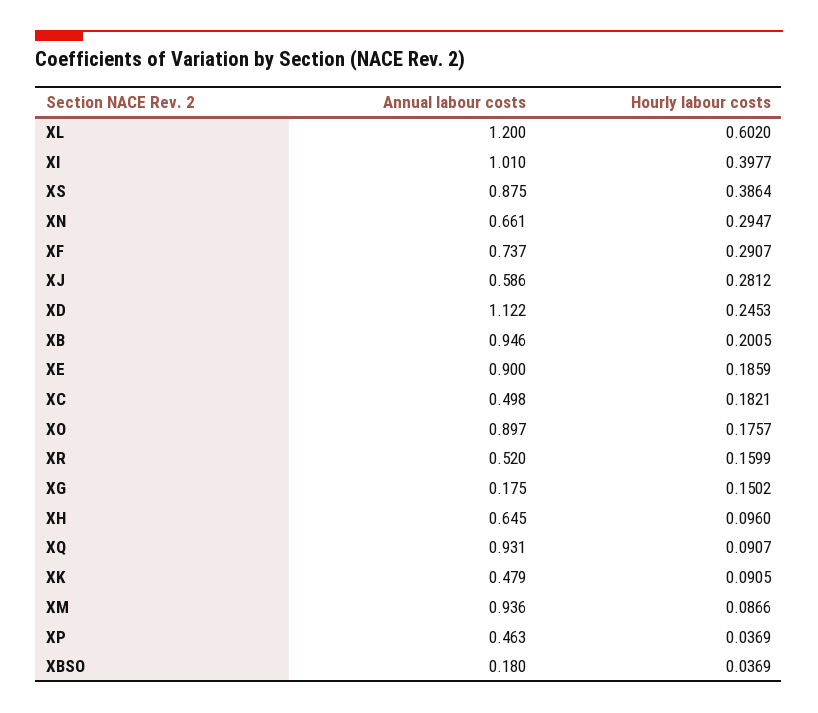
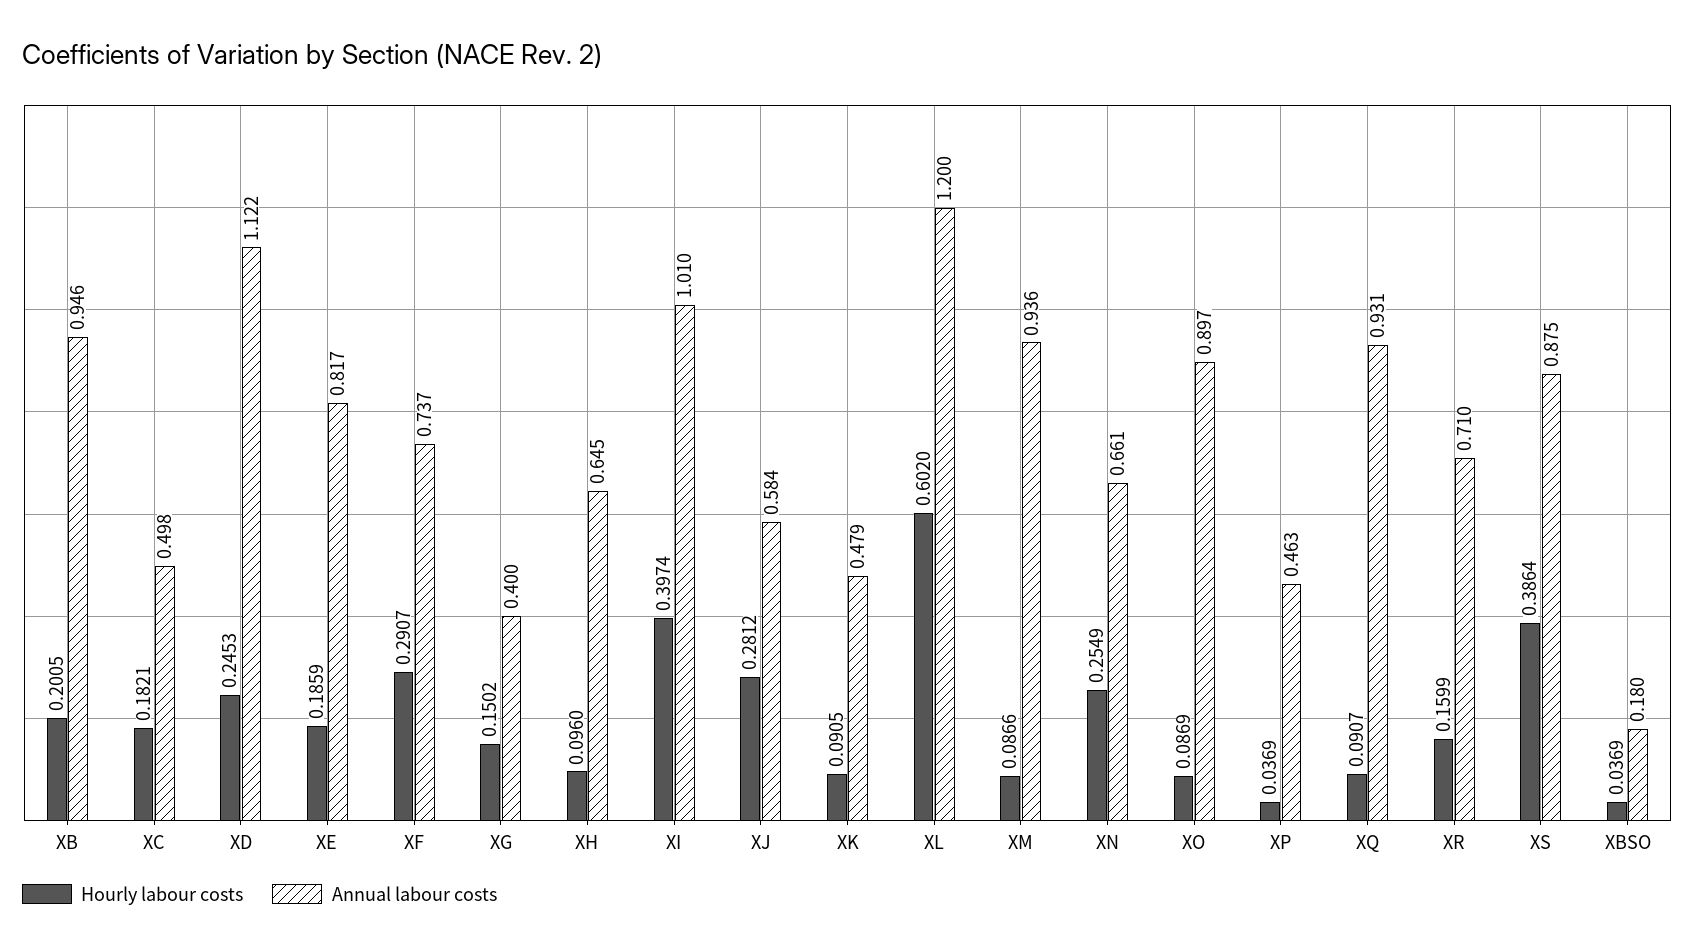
  {
    "Annual labour costs": {
      "XL": 1.2,
      "XI": 1.01,
      "XS": 0.875,
      "XN": 0.661,
      "XF": 0.737,
-     "XJ": 0.586,
+     "XJ": 0.584,
      "XD": 1.122,
      "XB": 0.946,
-     "XE": 0.9,
+     "XE": 0.817,
      "XC": 0.498,
      "XO": 0.897,
-     "XR": 0.52,
+     "XR": 0.71,
-     "XG": 0.175,
+     "XG": 0.4,
      "XH": 0.645,
      "XQ": 0.931,
      "XK": 0.479,
      "XM": 0.936,
      "XP": 0.463,
      "XBSO": 0.18
    },
    "Hourly labour costs": {
      "XL": 0.602,
-     "XI": 0.3977,
+     "XI": 0.3974,
      "XS": 0.3864,
-     "XN": 0.2947,
+     "XN": 0.2549,
      "XF": 0.2907,
      "XJ": 0.2812,
      "XD": 0.2453,
      "XB": 0.2005,
      "XE": 0.1859,
      "XC": 0.1821,
-     "XO": 0.1757,
+     "XO": 0.0869,
      "XR": 0.1599,
      "XG": 0.1502,
      "XH": 0.096,
      "XQ": 0.0907,
      "XK": 0.0905,
      "XM": 0.0866,
      "XP": 0.0369,
      "XBSO": 0.0369
    }
  }

